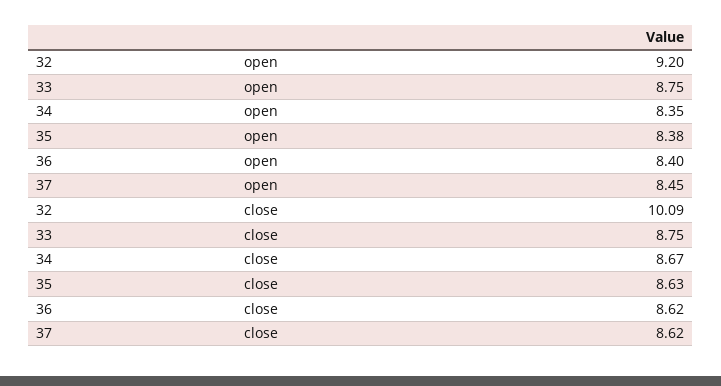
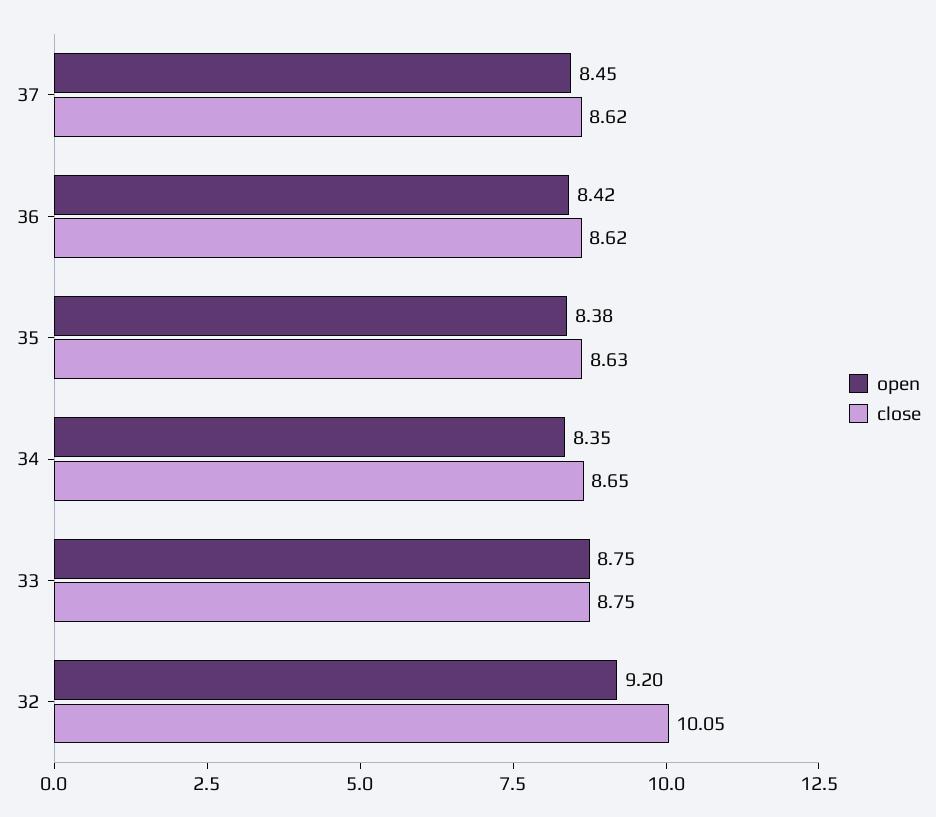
  {
    "open": {
      "32": 9.2,
      "33": 8.75,
      "34": 8.35,
      "35": 8.38,
-     "36": 8.4,
+     "36": 8.42,
      "37": 8.45
    },
    "close": {
-     "32": 10.09,
+     "32": 10.05,
      "33": 8.75,
-     "34": 8.67,
+     "34": 8.65,
      "35": 8.63,
      "36": 8.62,
      "37": 8.62
    }
  }

